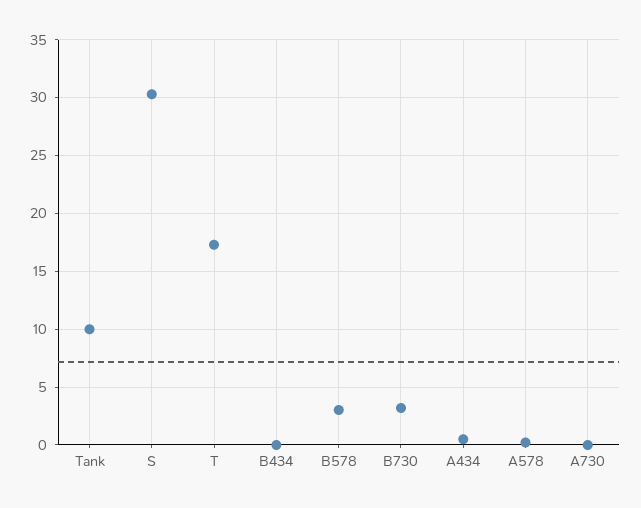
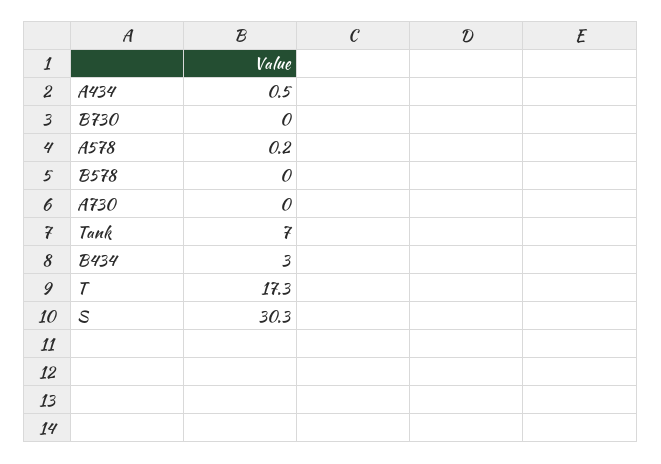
  {
-   "Tank": 10,
+   "Tank": 7,
    "S": 30.3,
    "T": 17.3,
-   "B434": 0,
+   "B434": 3,
-   "B578": 3,
+   "B578": 0,
-   "B730": 3,
+   "B730": 0,
    "A434": 0.5,
    "A578": 0.2,
    "A730": 0
  }

